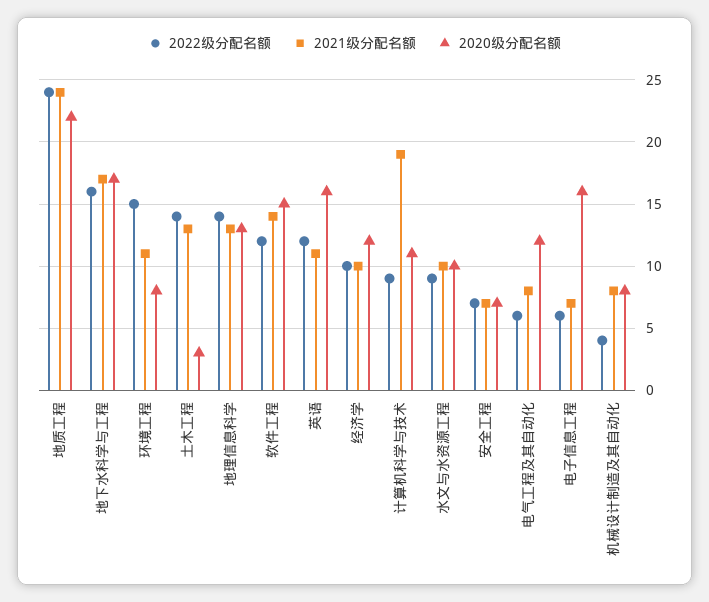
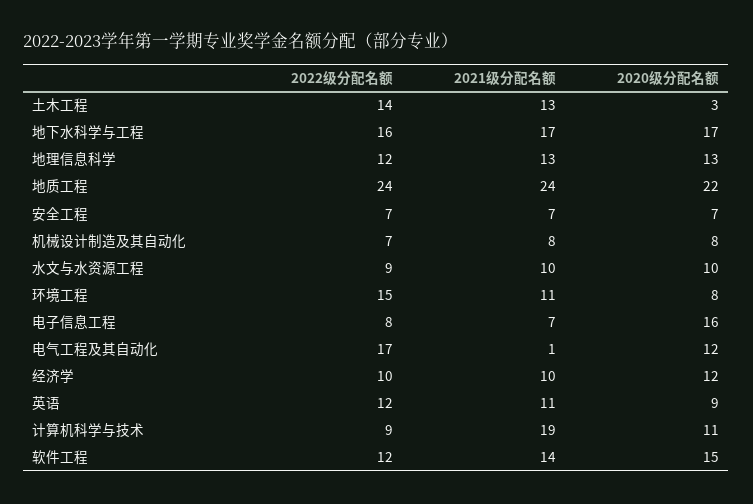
  {
    "2022级分配名额": {
      "地质工程": 24,
      "地下水科学与工程": 16,
      "环境工程": 15,
      "土木工程": 14,
-     "地理信息科学": 14,
+     "地理信息科学": 12,
      "软件工程": 12,
      "英语": 12,
      "经济学": 10,
      "计算机科学与技术": 9,
      "水文与水资源工程": 9,
      "安全工程": 7,
-     "电气工程及其自动化": 6,
+     "电气工程及其自动化": 17,
-     "电子信息工程": 6,
+     "电子信息工程": 8,
-     "机械设计制造及其自动化": 4
+     "机械设计制造及其自动化": 7
    },
    "2021级分配名额": {
      "地质工程": 24,
      "地下水科学与工程": 17,
      "环境工程": 11,
      "土木工程": 13,
      "地理信息科学": 13,
      "软件工程": 14,
      "英语": 11,
      "经济学": 10,
      "计算机科学与技术": 19,
      "水文与水资源工程": 10,
      "安全工程": 7,
-     "电气工程及其自动化": 8,
+     "电气工程及其自动化": 1,
      "电子信息工程": 7,
      "机械设计制造及其自动化": 8
    },
    "2020级分配名额": {
      "地质工程": 22,
      "地下水科学与工程": 17,
      "环境工程": 8,
      "土木工程": 3,
      "地理信息科学": 13,
      "软件工程": 15,
-     "英语": 16,
+     "英语": 9,
      "经济学": 12,
      "计算机科学与技术": 11,
      "水文与水资源工程": 10,
      "安全工程": 7,
      "电气工程及其自动化": 12,
      "电子信息工程": 16,
      "机械设计制造及其自动化": 8
    }
  }

